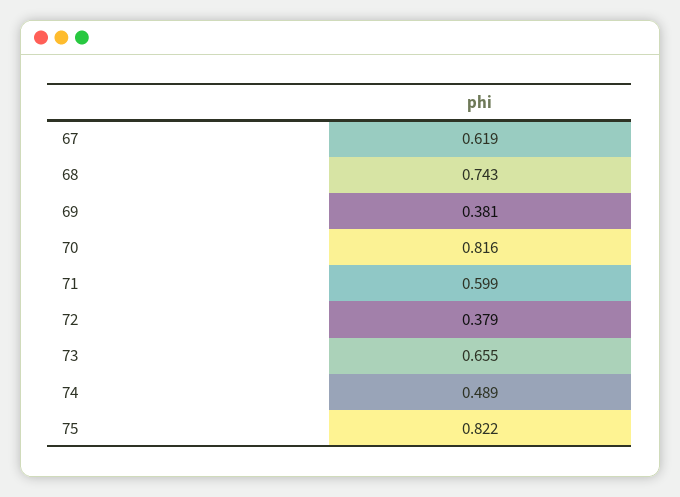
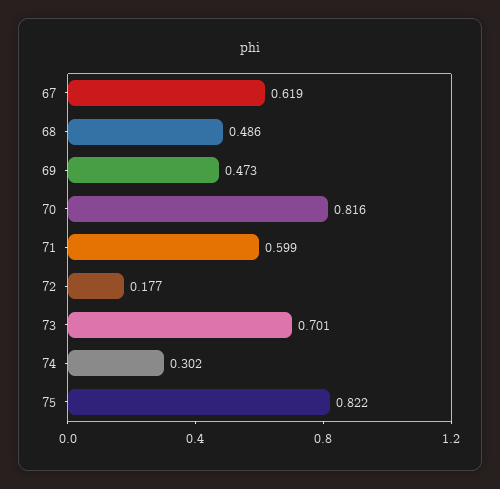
  {
    "67": 0.619,
-   "68": 0.743,
+   "68": 0.486,
-   "69": 0.381,
+   "69": 0.473,
    "70": 0.816,
    "71": 0.599,
-   "72": 0.379,
+   "72": 0.177,
-   "73": 0.655,
+   "73": 0.701,
-   "74": 0.489,
+   "74": 0.302,
    "75": 0.822
  }

